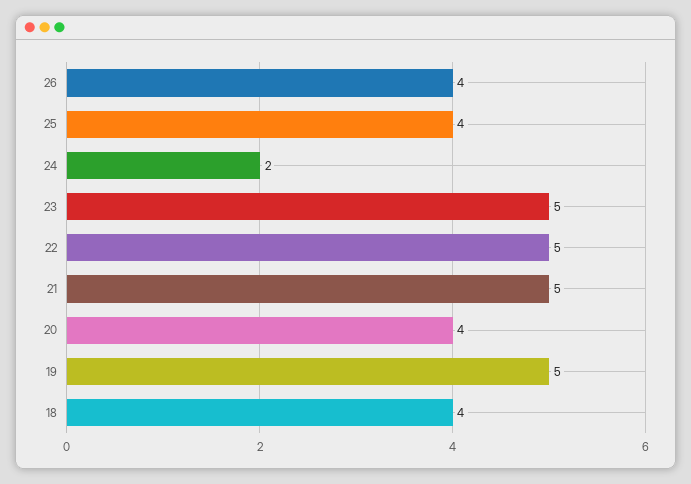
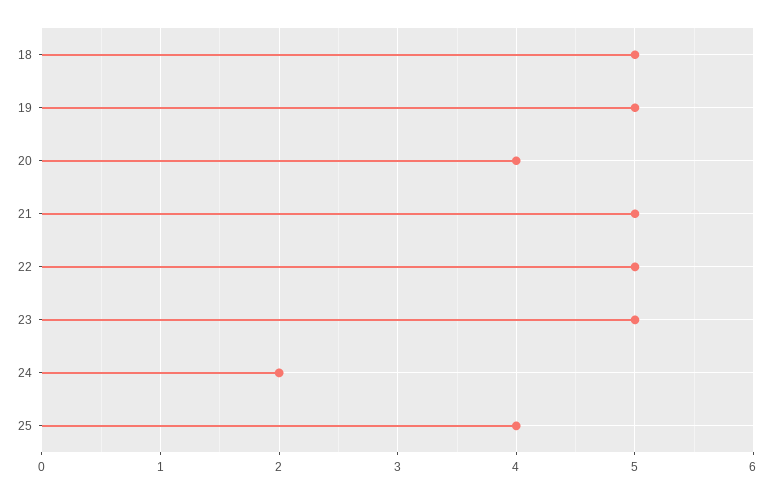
  {
-   "26": 4,
    "25": 4,
    "24": 2,
    "23": 5,
    "22": 5,
    "21": 5,
    "20": 4,
    "19": 5,
-   "18": 4
+   "18": 5
  }

